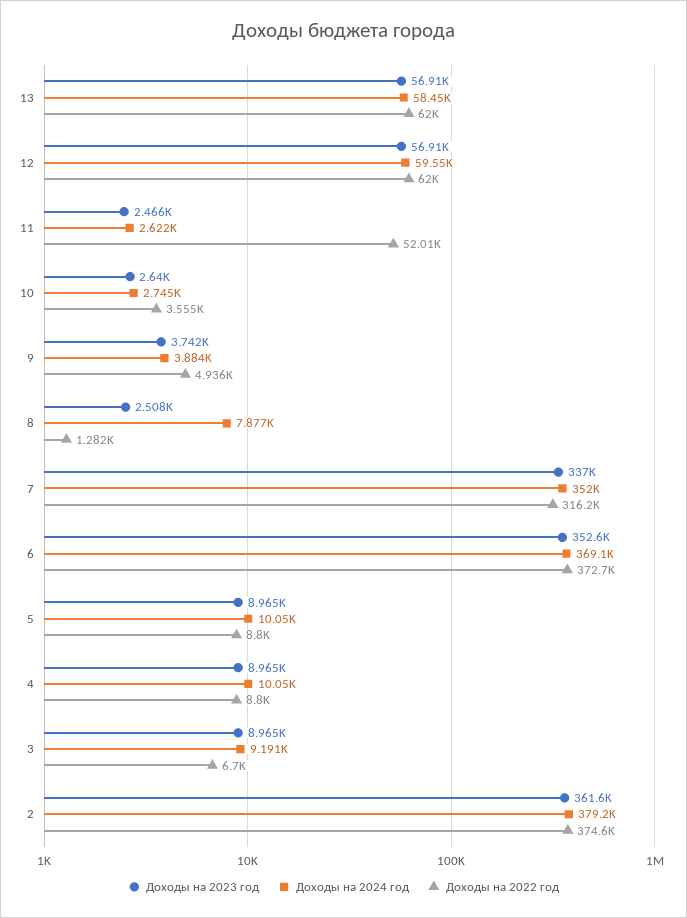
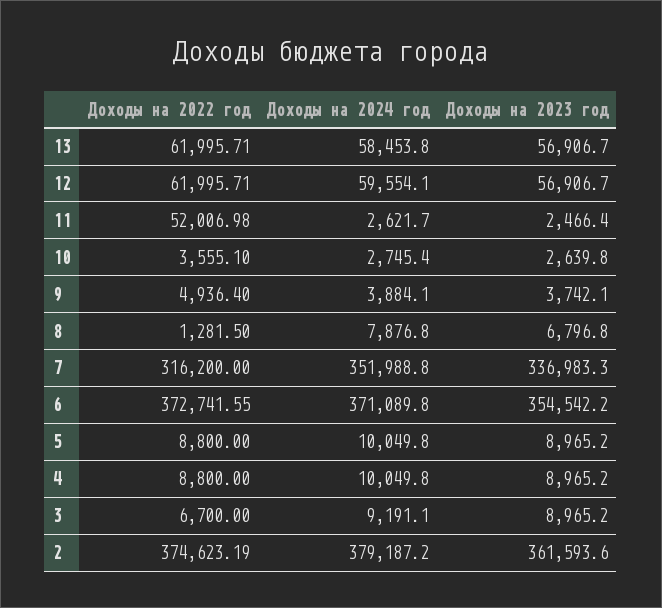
  {
    "Доходы на 2023 год": {
      "13": 56906.7,
      "12": 56906.7,
      "11": 2466.4,
      "10": 2639.8,
      "9": 3742.1,
-     "8": 2508,
+     "8": 6796.8,
      "7": 336983.3,
-     "6": 352600,
+     "6": 354542.2,
      "5": 8965.2,
      "4": 8965.2,
      "3": 8965.2,
      "2": 361593.6
    },
    "Доходы на 2024 год": {
      "13": 58453.8,
      "12": 59554.1,
      "11": 2621.7,
      "10": 2745.4,
      "9": 3884.1,
      "8": 7876.8,
      "7": 351988.8,
-     "6": 369100,
+     "6": 371089.8,
      "5": 10049.8,
      "4": 10049.8,
      "3": 9191.1,
      "2": 379187.2
    },
    "Доходы на 2022 год": {
      "13": 61995.71,
      "12": 61995.71,
      "11": 52006.98,
      "10": 3555.1,
      "9": 4936.4,
      "8": 1281.5,
      "7": 316200,
      "6": 372741.55,
      "5": 8800,
      "4": 8800,
      "3": 6700,
      "2": 374623.19
    }
  }

